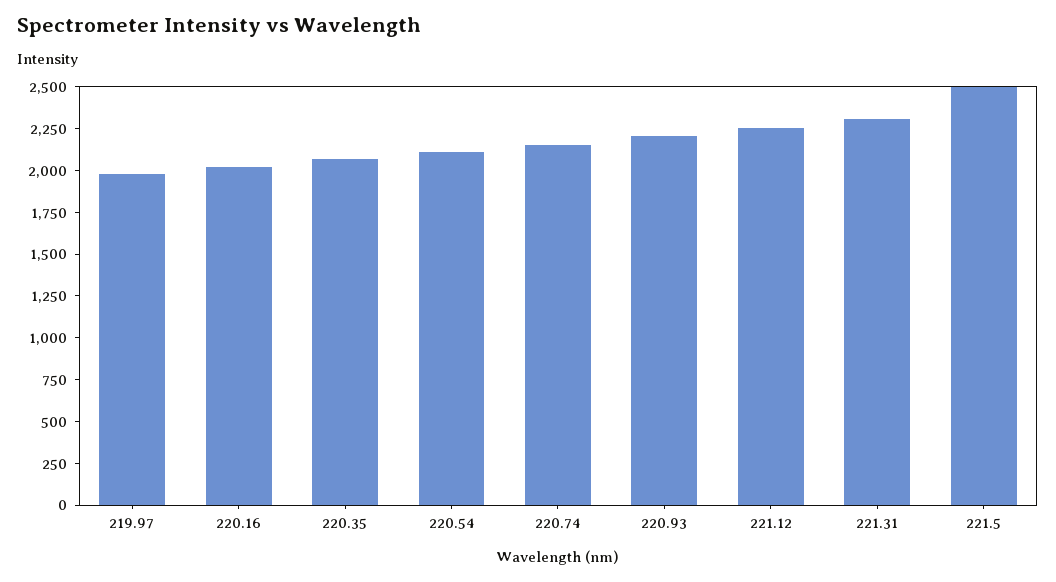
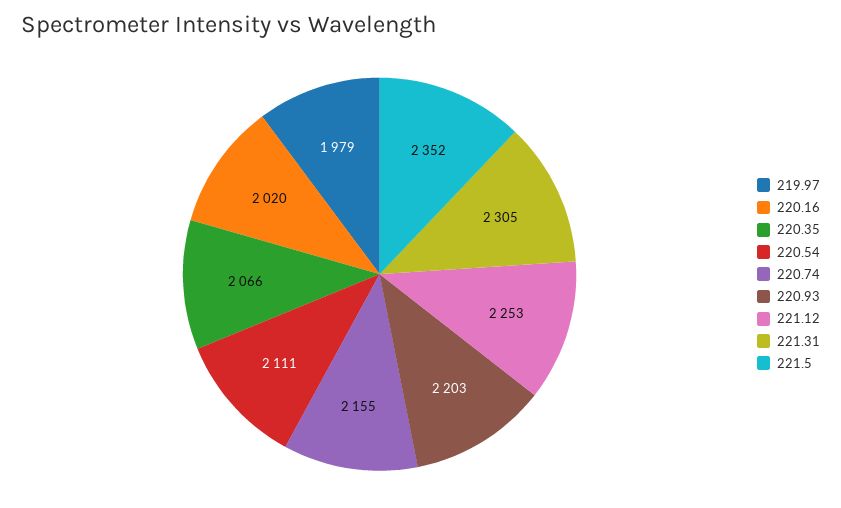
  {
    "219.97": 1979,
    "220.16": 2020,
    "220.35": 2066,
    "220.54": 2111,
    "220.74": 2155,
    "220.93": 2203,
    "221.12": 2253,
    "221.31": 2305,
-   "221.5": 2500
+   "221.5": 2352
  }

